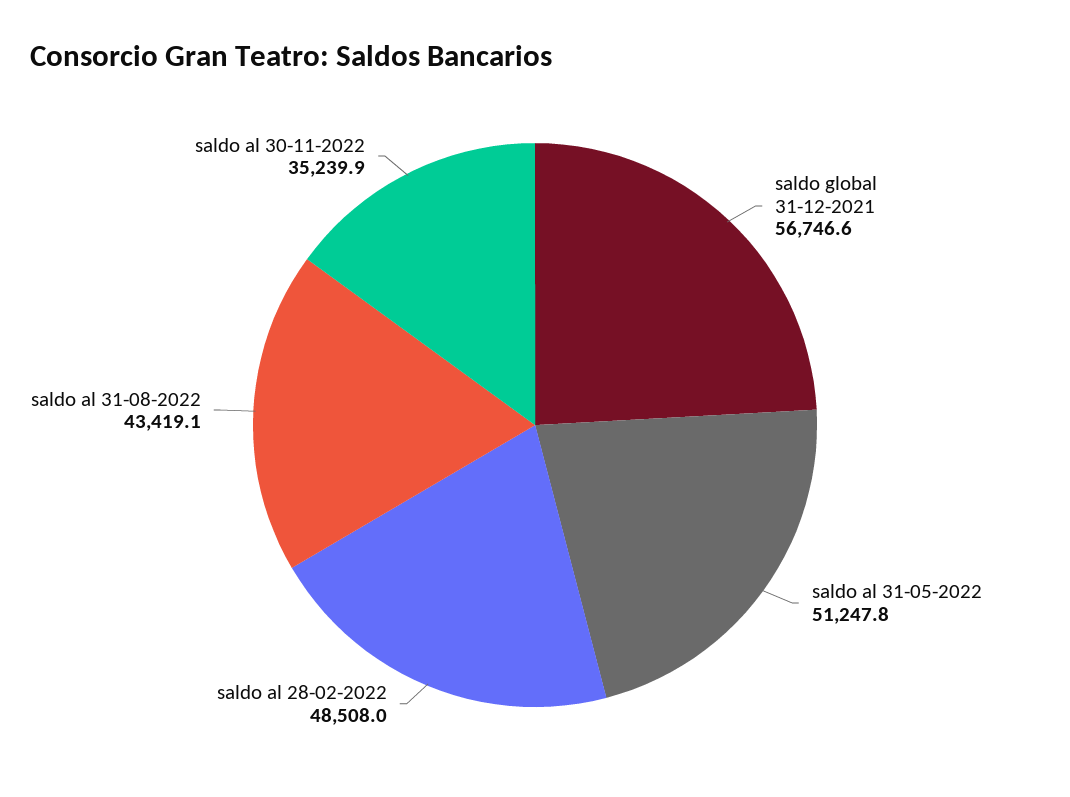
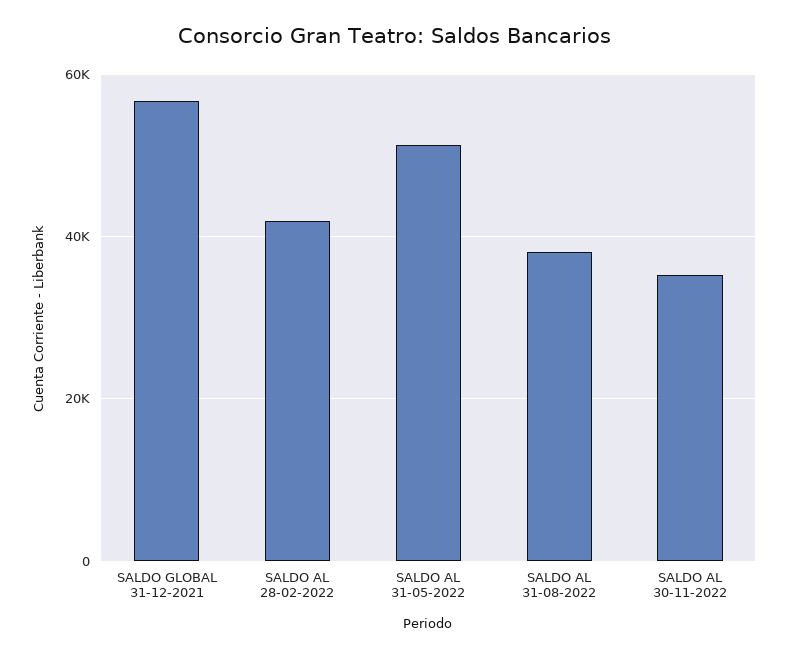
  {
    "saldo global 31-12-2021": 56746.6,
    "saldo al 31-05-2022": 51247.8,
-   "saldo al 28-02-2022": 48508,
+   "saldo al 28-02-2022": 42000,
-   "saldo al 31-08-2022": 43419.1,
+   "saldo al 31-08-2022": 38000,
    "saldo al 30-11-2022": 35239.9
  }

